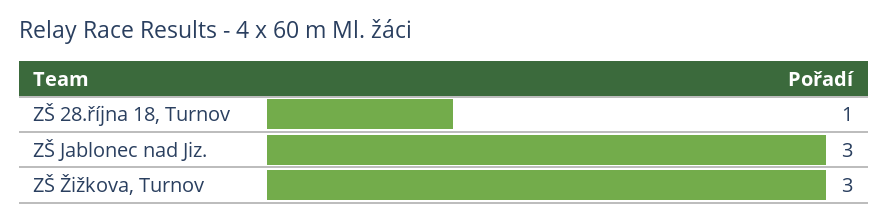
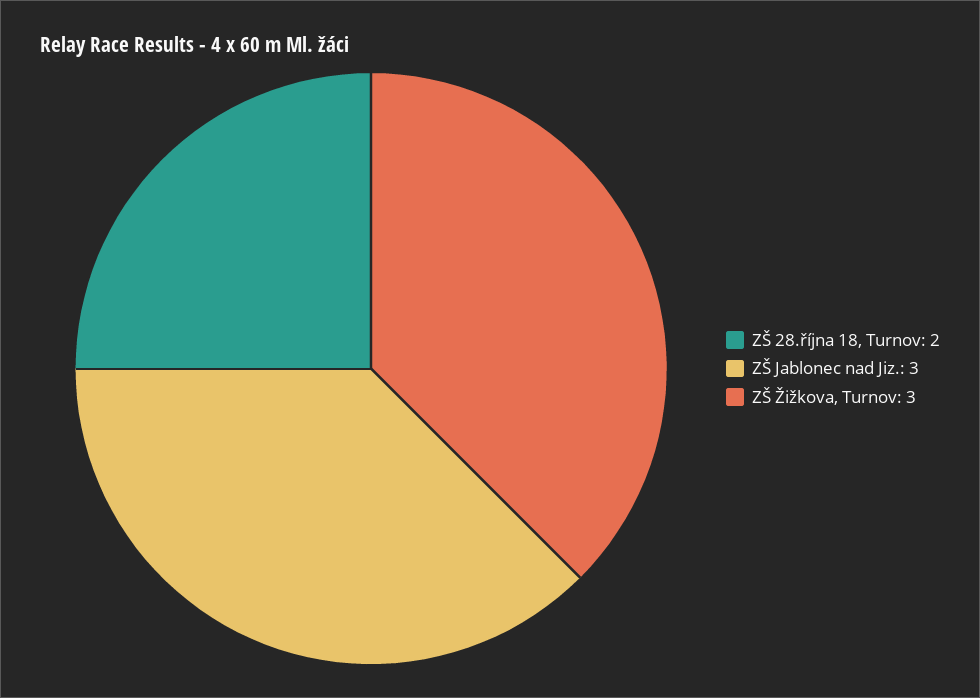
  {
-   "ZŠ 28.října 18, Turnov": 1,
+   "ZŠ 28.října 18, Turnov": 2,
    "ZŠ Jablonec nad Jiz.": 3,
    "ZŠ Žižkova, Turnov": 3
  }

